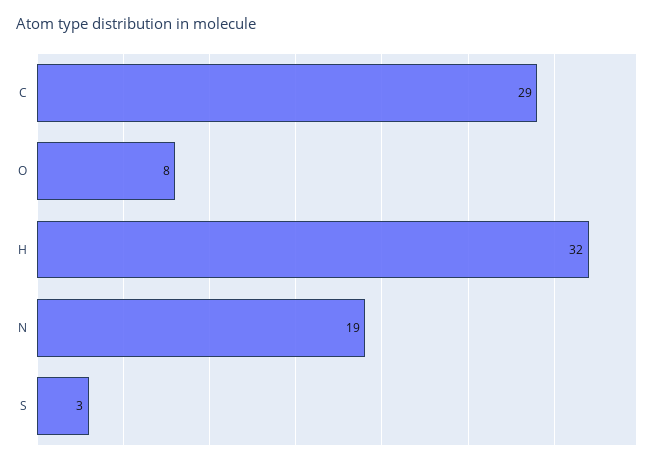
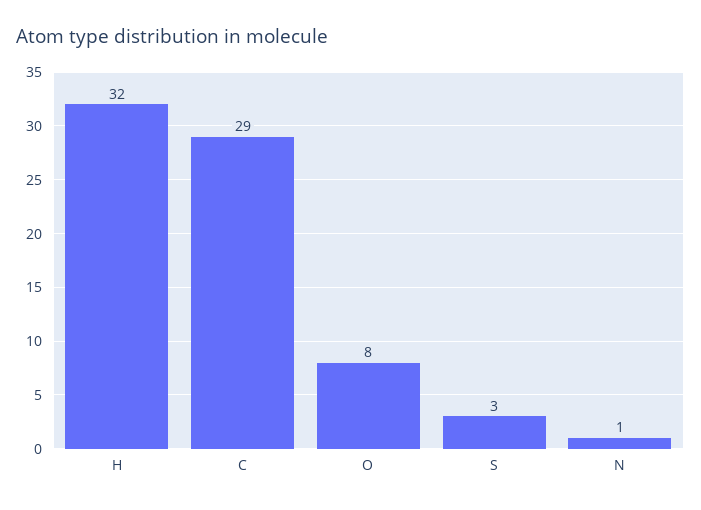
  {
    "C": 29,
    "O": 8,
    "H": 32,
-   "N": 19,
+   "N": 1,
    "S": 3
  }

